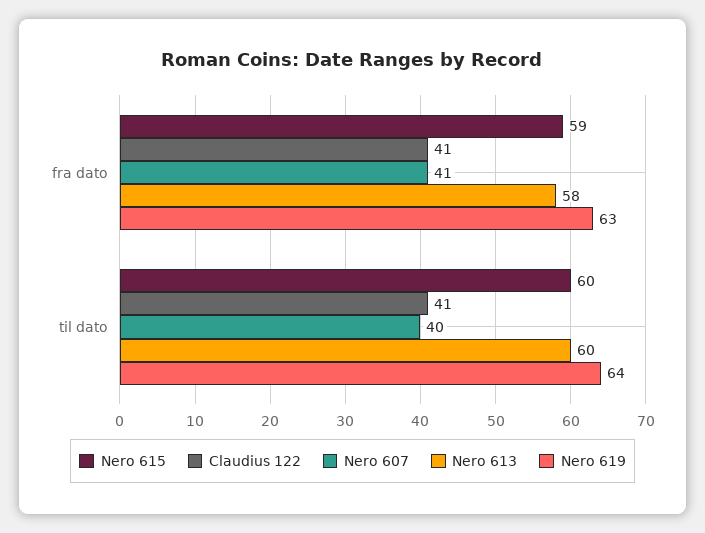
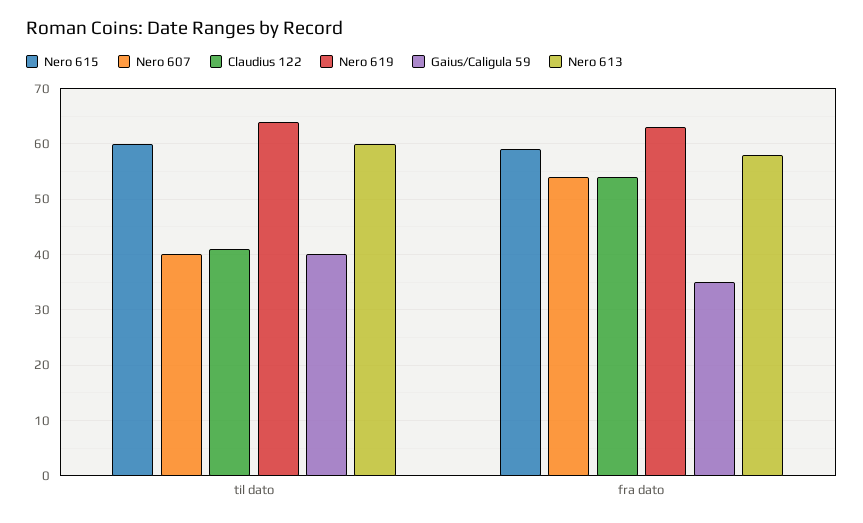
  {
    "Nero 615": {
      "fra dato": 59,
      "til dato": 60
    },
    "Claudius 122": {
-     "fra dato": 41,
+     "fra dato": 55,
      "til dato": 41
    },
    "Nero 607": {
-     "fra dato": 41,
+     "fra dato": 55,
      "til dato": 40
    },
    "Nero 613": {
      "fra dato": 58,
      "til dato": 60
    },
    "Nero 619": {
      "fra dato": 63,
      "til dato": 64
-   }
+   },
+   "Gaius/Caligula 59": {
+     "til dato": 40,
+     "fra dato": 35
+   }
  }

